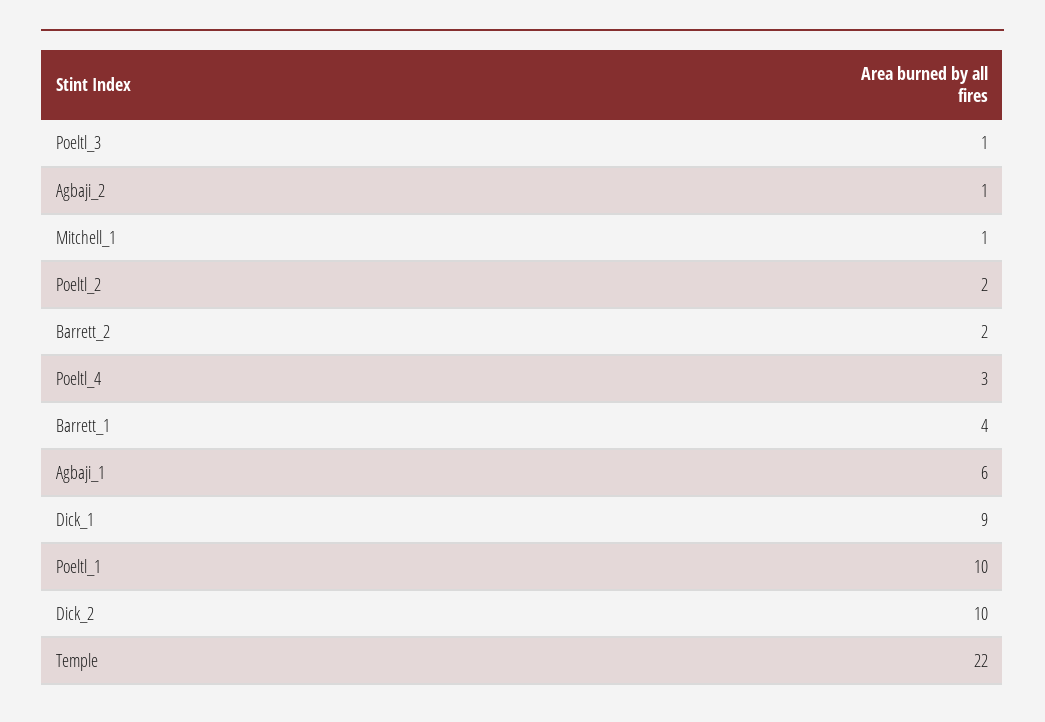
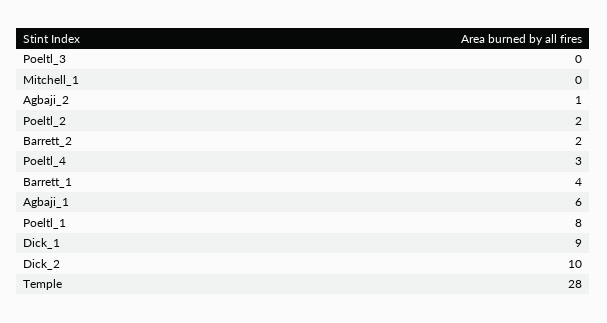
  {
-   "Poeltl_3": 1,
+   "Poeltl_3": 0,
    "Agbaji_2": 1,
-   "Mitchell_1": 1,
+   "Mitchell_1": 0,
    "Poeltl_2": 2,
    "Barrett_2": 2,
    "Poeltl_4": 3,
    "Barrett_1": 4,
    "Agbaji_1": 6,
    "Dick_1": 9,
-   "Poeltl_1": 10,
+   "Poeltl_1": 8,
    "Dick_2": 10,
-   "Temple": 22
+   "Temple": 28
  }

